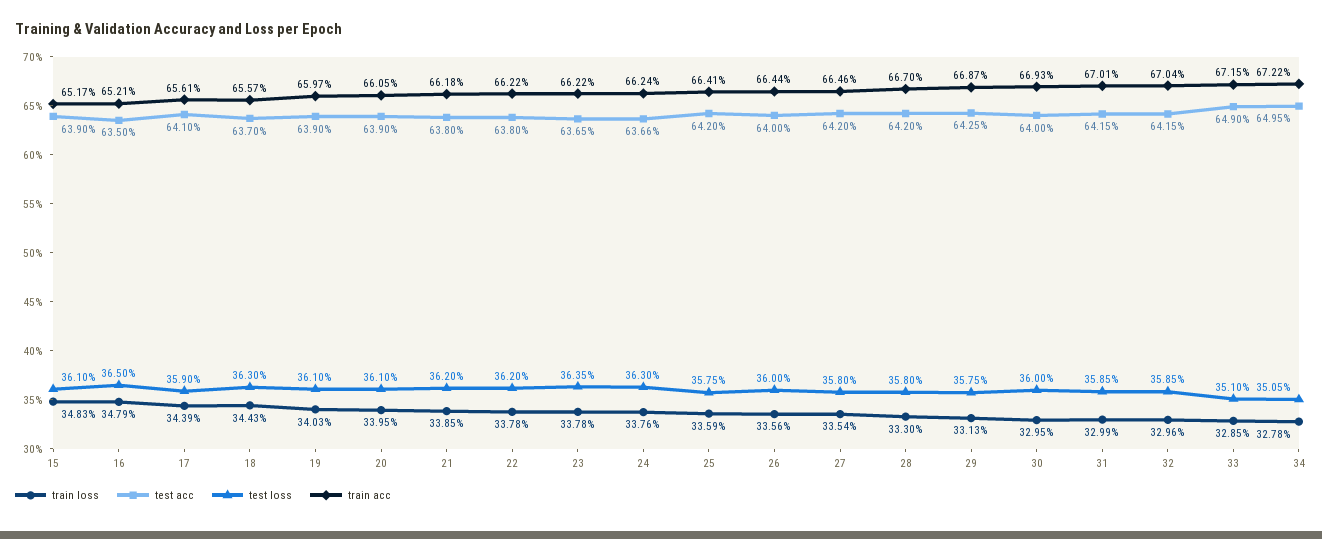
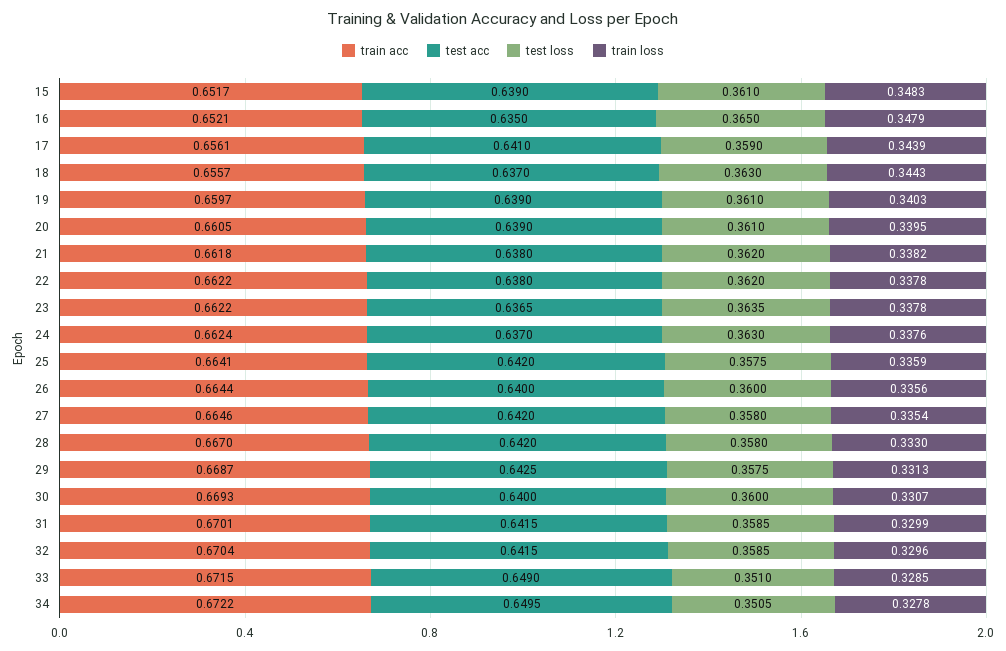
  {
    "train loss": {
      "15": 0.3483,
      "16": 0.3479,
      "17": 0.3439,
      "18": 0.3443,
      "19": 0.3403,
      "20": 0.3395,
-     "21": 0.3385,
+     "21": 0.3382,
      "22": 0.3378,
      "23": 0.3378,
      "24": 0.3376,
      "25": 0.3359,
      "26": 0.3356,
      "27": 0.3354,
      "28": 0.333,
      "29": 0.3313,
-     "30": 0.3295,
+     "30": 0.3307,
      "31": 0.3299,
      "32": 0.3296,
      "33": 0.3285,
      "34": 0.3278
    },
    "test acc": {
      "15": 0.639,
      "16": 0.635,
      "17": 0.641,
      "18": 0.637,
      "19": 0.639,
      "20": 0.639,
      "21": 0.638,
      "22": 0.638,
      "23": 0.6365,
-     "24": 0.6366,
+     "24": 0.637,
      "25": 0.642,
      "26": 0.64,
      "27": 0.642,
      "28": 0.642,
      "29": 0.6425,
      "30": 0.64,
      "31": 0.6415,
      "32": 0.6415,
      "33": 0.649,
      "34": 0.6495
    },
    "test loss": {
      "15": 0.361,
      "16": 0.365,
      "17": 0.359,
      "18": 0.363,
      "19": 0.361,
      "20": 0.361,
      "21": 0.362,
      "22": 0.362,
      "23": 0.3635,
      "24": 0.363,
      "25": 0.3575,
      "26": 0.36,
      "27": 0.358,
      "28": 0.358,
      "29": 0.3575,
      "30": 0.36,
      "31": 0.3585,
      "32": 0.3585,
      "33": 0.351,
      "34": 0.3505
    },
    "train acc": {
      "15": 0.6517,
      "16": 0.6521,
      "17": 0.6561,
      "18": 0.6557,
      "19": 0.6597,
      "20": 0.6605,
      "21": 0.6618,
      "22": 0.6622,
      "23": 0.6622,
      "24": 0.6624,
      "25": 0.6641,
      "26": 0.6644,
      "27": 0.6646,
      "28": 0.667,
      "29": 0.6687,
      "30": 0.6693,
      "31": 0.6701,
      "32": 0.6704,
      "33": 0.6715,
      "34": 0.6722
    }
  }

